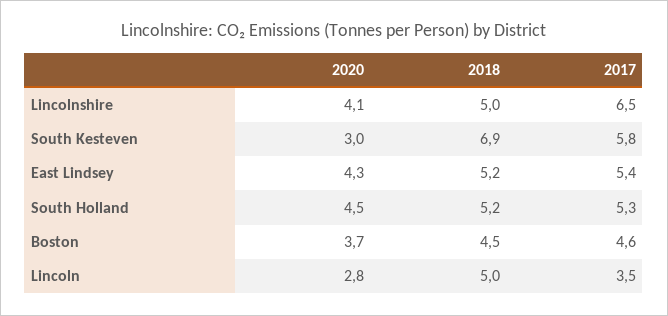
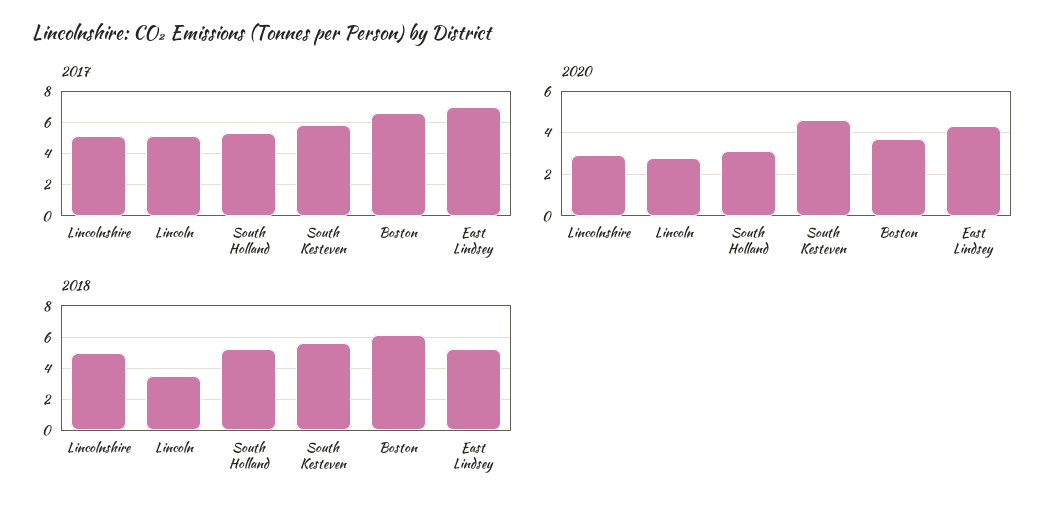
  {
    "2020": {
-     "Lincolnshire": 4.1,
+     "Lincolnshire": 3,
-     "South Kesteven": 3,
+     "South Kesteven": 4.5,
      "East Lindsey": 4.3,
-     "South Holland": 4.5,
+     "South Holland": 3,
      "Boston": 3.7,
      "Lincoln": 2.8
    },
    "2018": {
      "Lincolnshire": 5,
-     "South Kesteven": 6.9,
+     "South Kesteven": 5.5,
      "East Lindsey": 5.2,
      "South Holland": 5.2,
-     "Boston": 4.5,
+     "Boston": 6,
-     "Lincoln": 5
+     "Lincoln": 3.5
    },
    "2017": {
-     "Lincolnshire": 6.5,
+     "Lincolnshire": 5,
      "South Kesteven": 5.8,
-     "East Lindsey": 5.4,
+     "East Lindsey": 7,
      "South Holland": 5.3,
-     "Boston": 4.6,
+     "Boston": 6.5,
-     "Lincoln": 3.5
+     "Lincoln": 5
    }
  }

